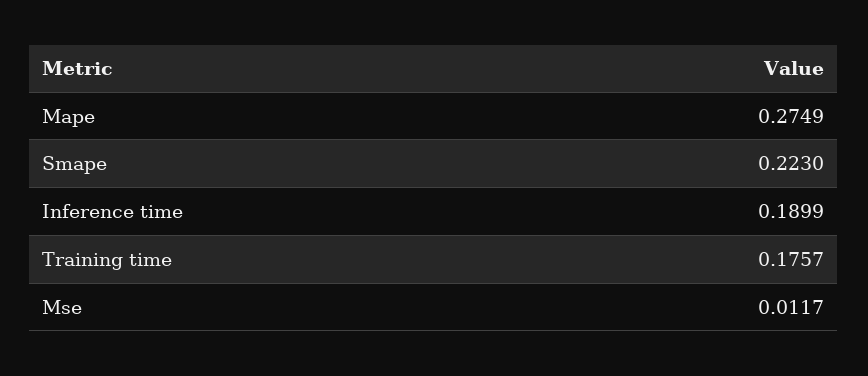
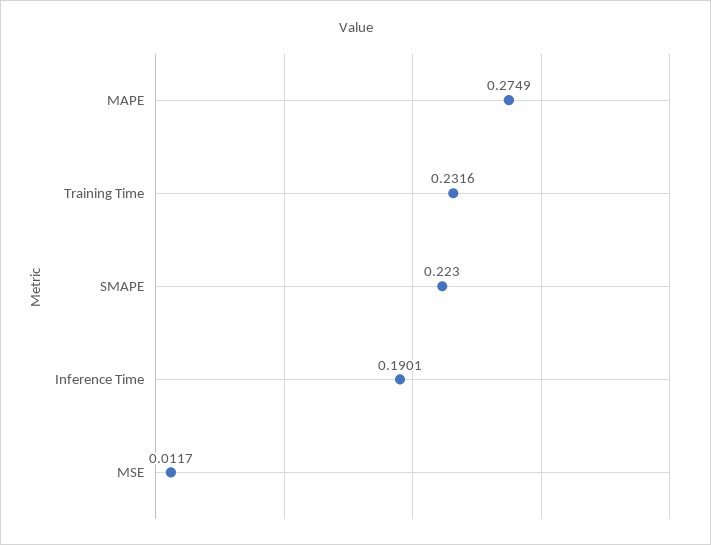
  {
    "Mape": 0.2749,
    "Smape": 0.223,
-   "Inference time": 0.1899,
+   "Inference time": 0.1901,
-   "Training time": 0.1757,
+   "Training time": 0.2316,
    "Mse": 0.0117
  }

